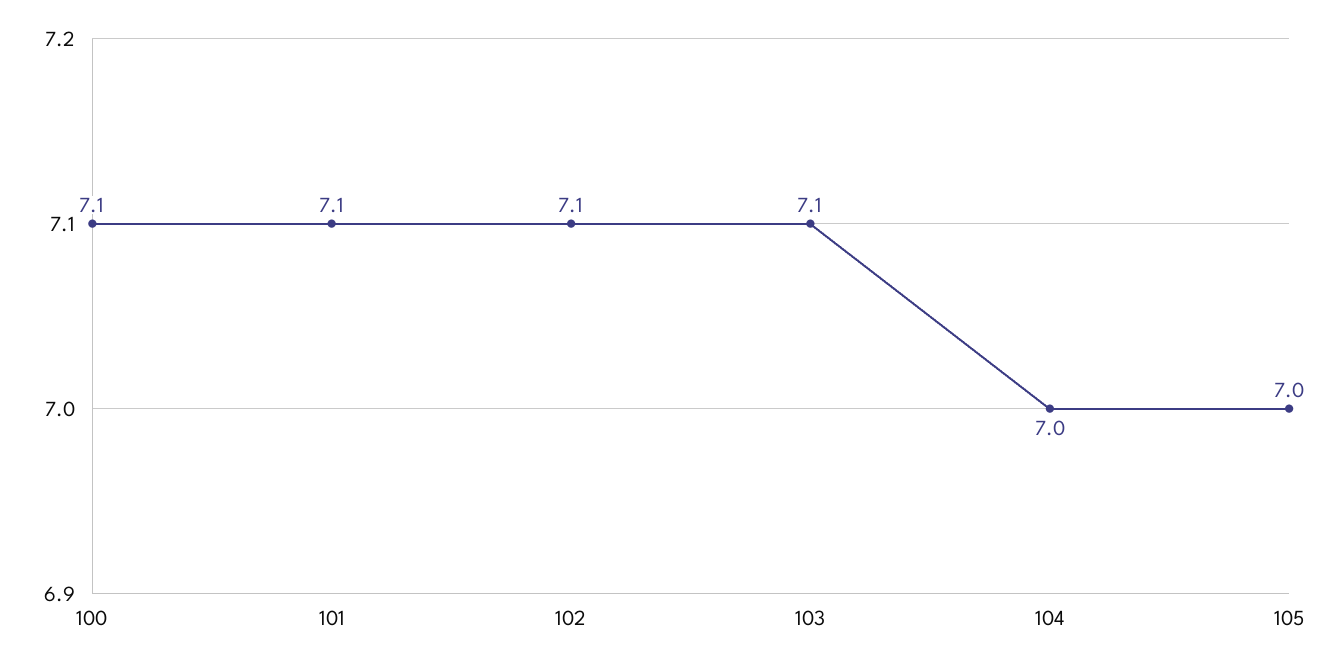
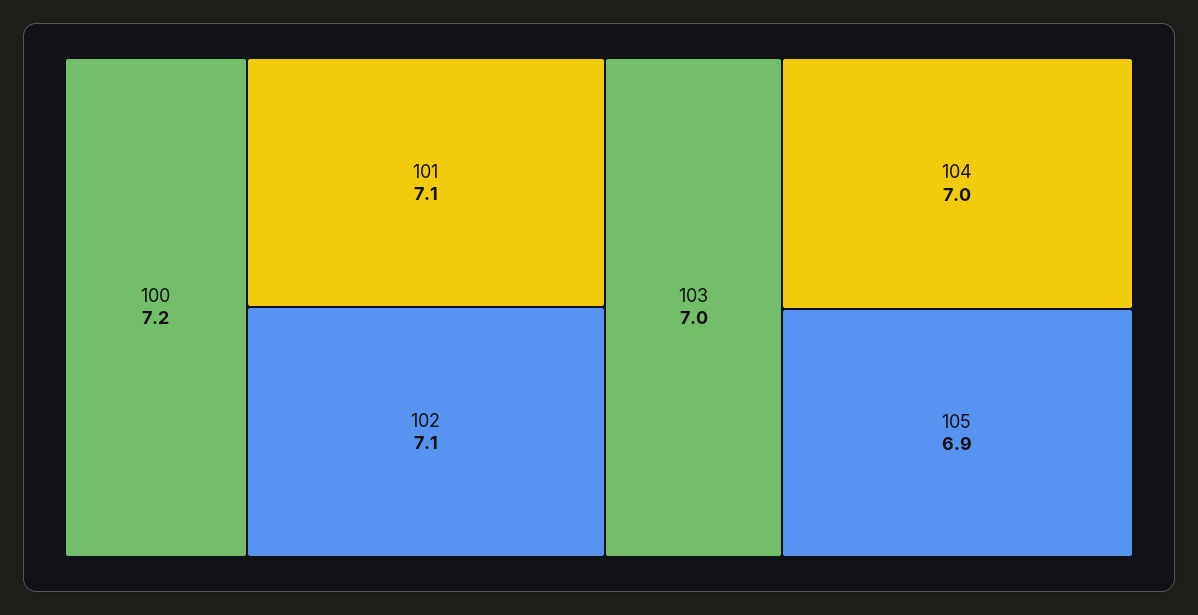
  {
-   "100": 7.1,
+   "100": 7.2,
    "101": 7.1,
    "102": 7.1,
-   "103": 7.1,
+   "103": 7,
    "104": 7,
-   "105": 7
+   "105": 6.9
  }

